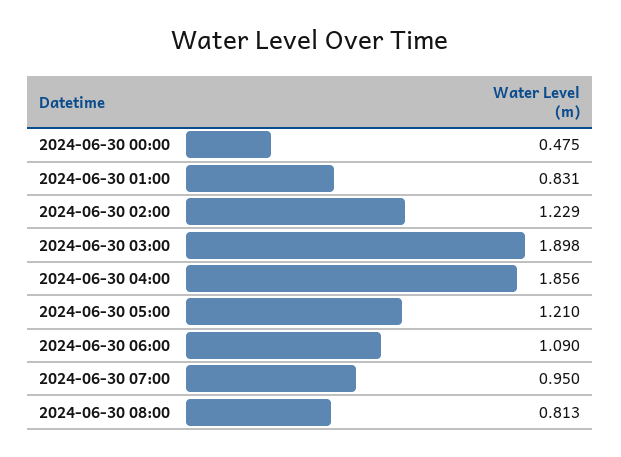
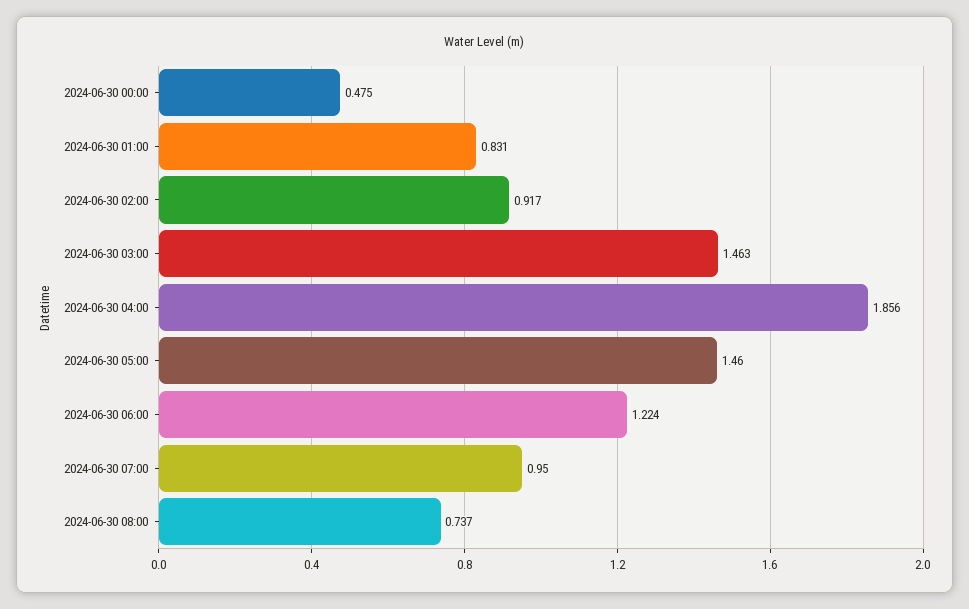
  {
    "2024-06-30 00:00": 0.475,
    "2024-06-30 01:00": 0.831,
-   "2024-06-30 02:00": 1.229,
+   "2024-06-30 02:00": 0.917,
-   "2024-06-30 03:00": 1.898,
+   "2024-06-30 03:00": 1.463,
    "2024-06-30 04:00": 1.856,
-   "2024-06-30 05:00": 1.21,
+   "2024-06-30 05:00": 1.46,
-   "2024-06-30 06:00": 1.09,
+   "2024-06-30 06:00": 1.224,
    "2024-06-30 07:00": 0.95,
-   "2024-06-30 08:00": 0.813
+   "2024-06-30 08:00": 0.737
  }

